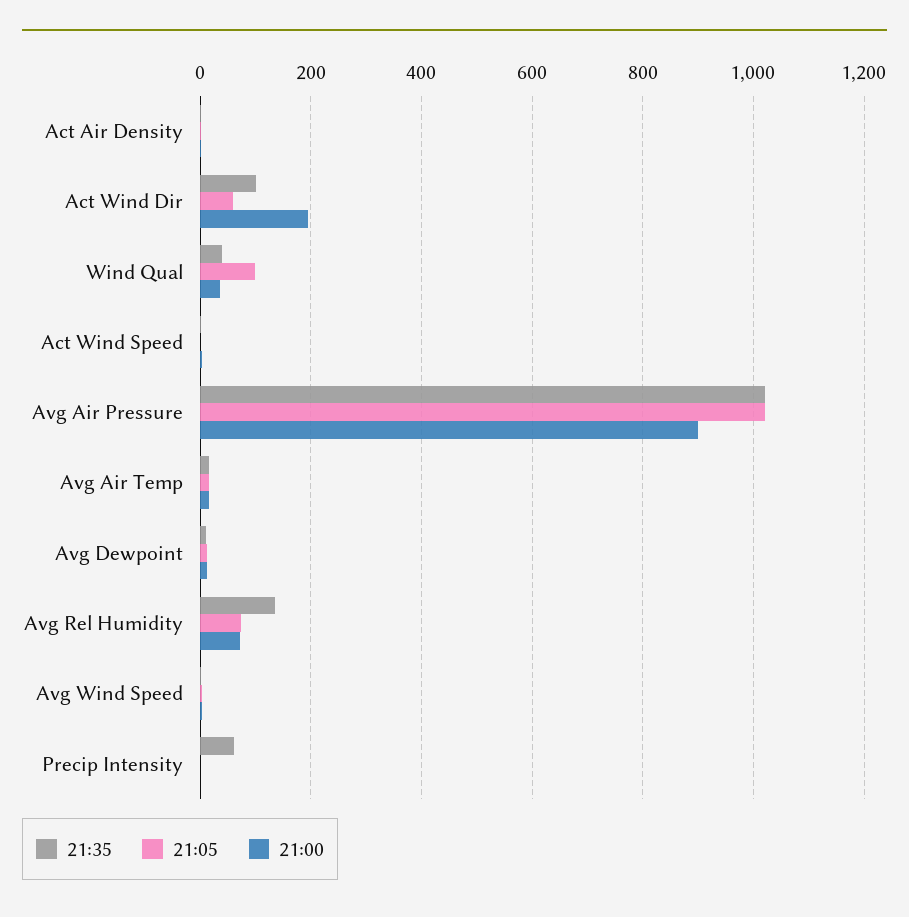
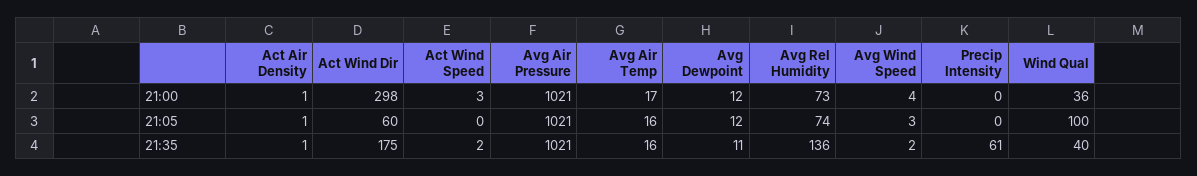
  {
    "21:35": {
      "Act Air Density": 1,
-     "Act Wind Dir": 100,
+     "Act Wind Dir": 175,
      "Wind Qual": 40,
      "Act Wind Speed": 2,
      "Avg Air Pressure": 1021,
      "Avg Air Temp": 16,
      "Avg Dewpoint": 11,
      "Avg Rel Humidity": 136,
      "Avg Wind Speed": 2,
      "Precip Intensity": 61
    },
    "21:05": {
      "Act Air Density": 1,
      "Act Wind Dir": 60,
      "Wind Qual": 100,
      "Act Wind Speed": 0,
      "Avg Air Pressure": 1021,
      "Avg Air Temp": 16,
      "Avg Dewpoint": 12,
      "Avg Rel Humidity": 74,
      "Avg Wind Speed": 3,
      "Precip Intensity": 0
    },
    "21:00": {
      "Act Air Density": 1,
-     "Act Wind Dir": 200,
+     "Act Wind Dir": 298,
      "Wind Qual": 36,
      "Act Wind Speed": 3,
-     "Avg Air Pressure": 900,
+     "Avg Air Pressure": 1021,
      "Avg Air Temp": 17,
      "Avg Dewpoint": 12,
      "Avg Rel Humidity": 73,
      "Avg Wind Speed": 4,
      "Precip Intensity": 0
    }
  }

